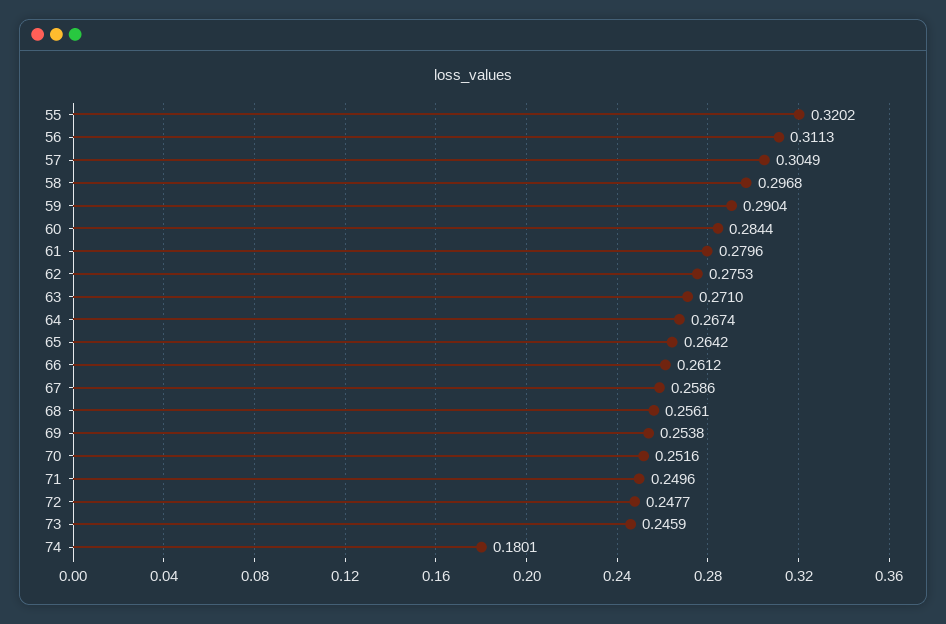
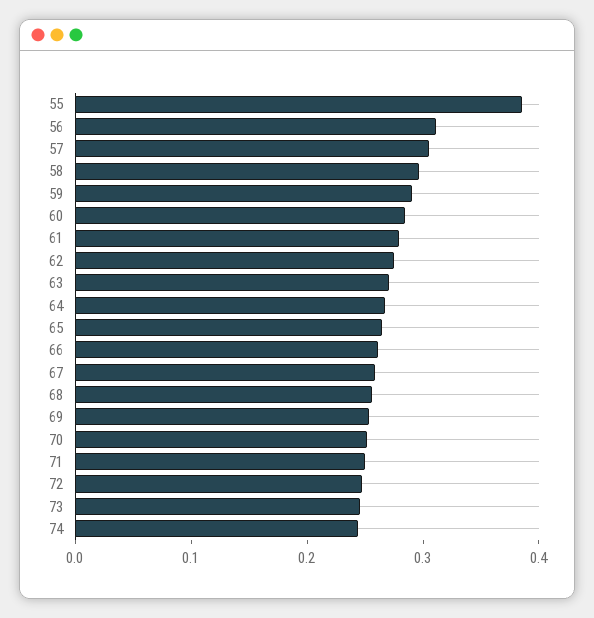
  {
-   "55": 0.3202,
+   "55": 0.38,
    "56": 0.3113,
    "57": 0.3049,
    "58": 0.2968,
    "59": 0.2904,
    "60": 0.2844,
    "61": 0.2796,
    "62": 0.2753,
    "63": 0.271,
    "64": 0.2674,
    "65": 0.2642,
    "66": 0.2612,
    "67": 0.2586,
    "68": 0.2561,
    "69": 0.2538,
    "70": 0.2516,
    "71": 0.2496,
    "72": 0.2477,
    "73": 0.2459,
-   "74": 0.1801
+   "74": 0.24
  }

